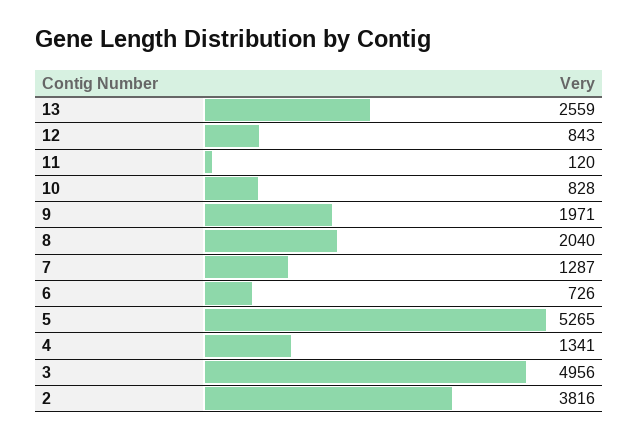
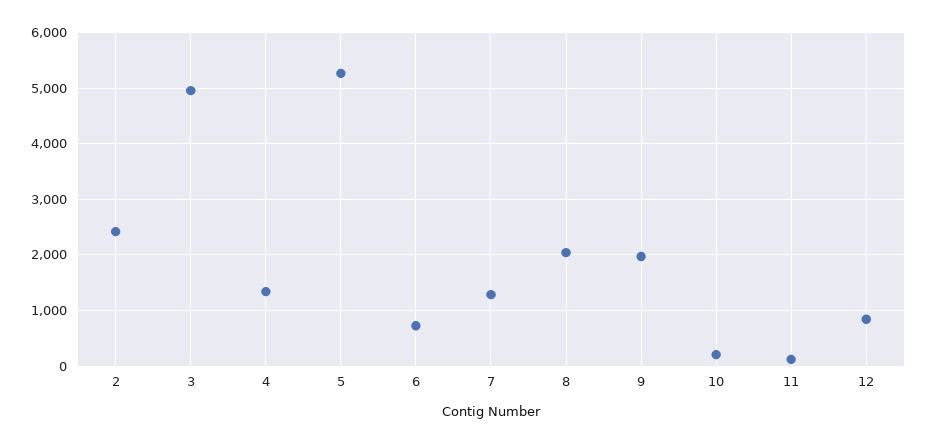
  {
-   "13": 2559,
    "12": 843,
    "11": 120,
-   "10": 828,
+   "10": 200,
    "9": 1971,
    "8": 2040,
    "7": 1287,
    "6": 726,
    "5": 5265,
    "4": 1341,
    "3": 4956,
-   "2": 3816
+   "2": 2400
  }

